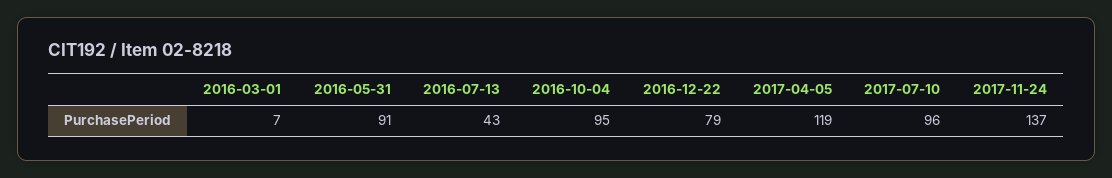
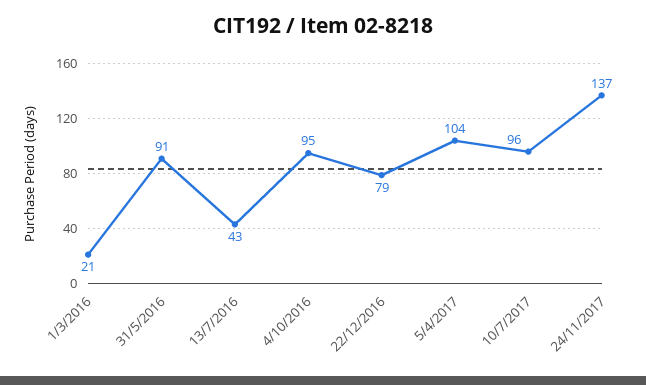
  {
-   "2016-03-01": 7,
+   "2016-03-01": 21,
    "2016-05-31": 91,
    "2016-07-13": 43,
    "2016-10-04": 95,
    "2016-12-22": 79,
-   "2017-04-05": 119,
+   "2017-04-05": 104,
    "2017-07-10": 96,
    "2017-11-24": 137
  }

